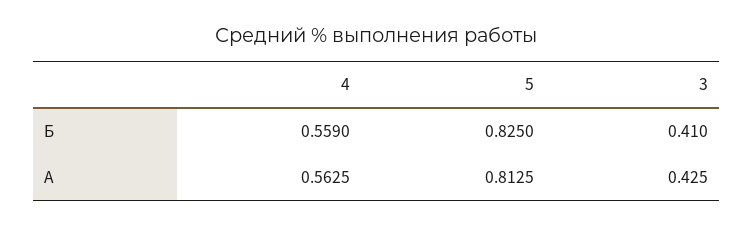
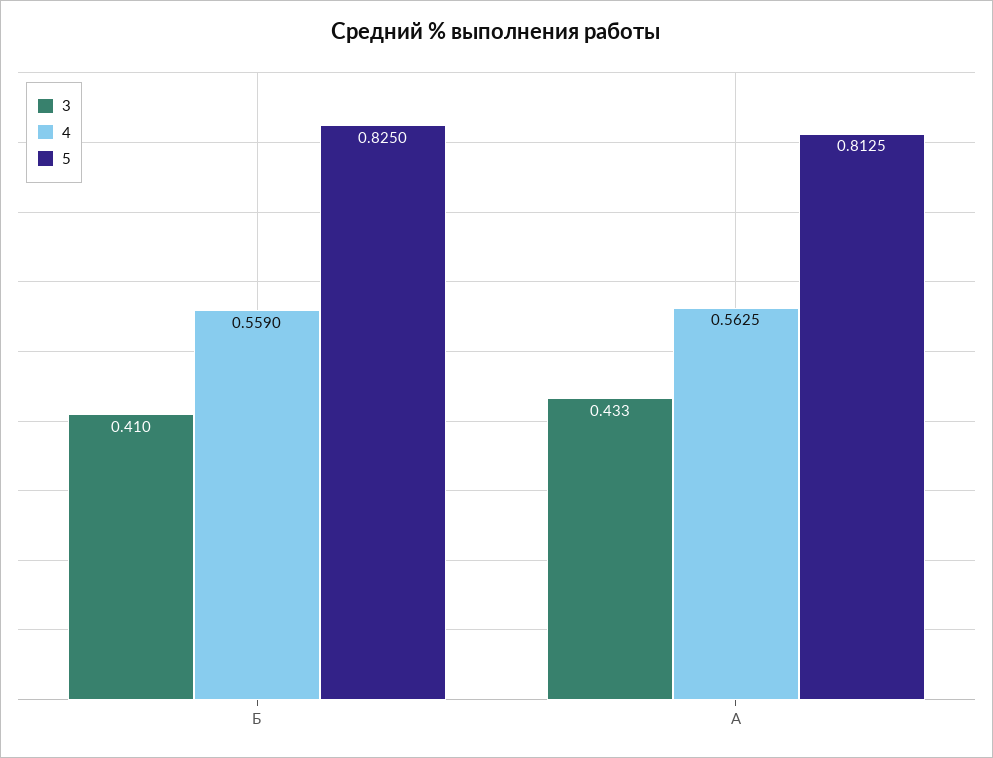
  {
    "4": {
      "Б": 0.559,
      "А": 0.5625
    },
    "5": {
      "Б": 0.825,
      "А": 0.8125
    },
    "3": {
      "Б": 0.41,
-     "А": 0.425
+     "А": 0.433
    }
  }

